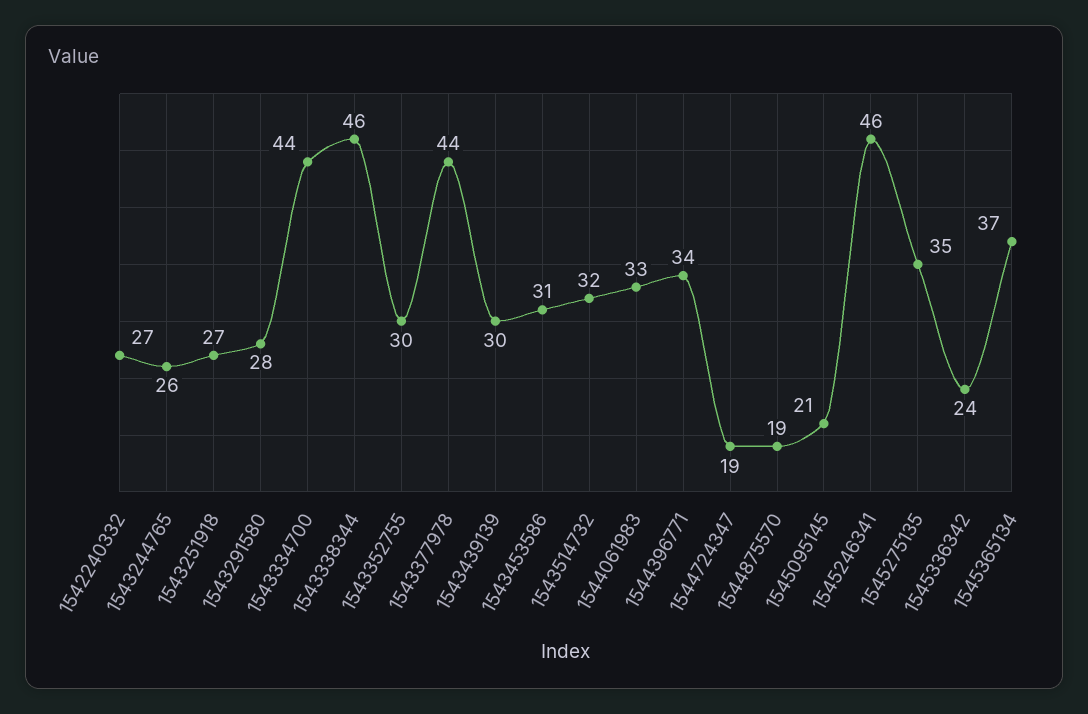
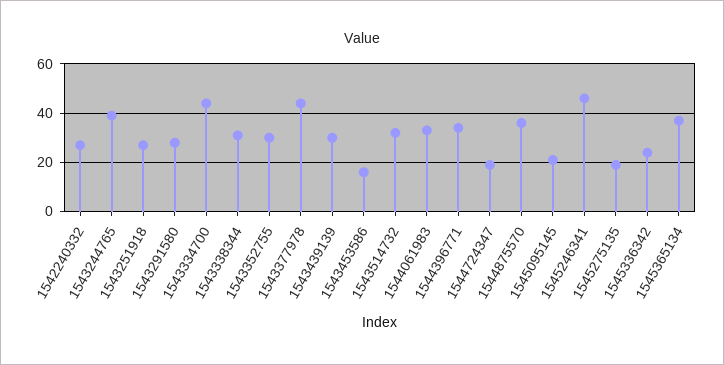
  {
    "1542240332": 27,
-   "1543244765": 26,
+   "1543244765": 40,
    "1543251918": 27,
    "1543291580": 28,
    "1543334700": 44,
-   "1543338344": 46,
+   "1543338344": 30,
    "1543352755": 30,
    "1543377978": 44,
    "1543439139": 30,
-   "1543453586": 31,
+   "1543453586": 15,
    "1543514732": 32,
    "1544061983": 33,
    "1544396771": 34,
    "1544724347": 19,
-   "1544875570": 19,
+   "1544875570": 35,
    "1545095145": 21,
    "1545246341": 46,
-   "1545275135": 35,
+   "1545275135": 20,
    "1545336342": 24,
    "1545365134": 37
  }

